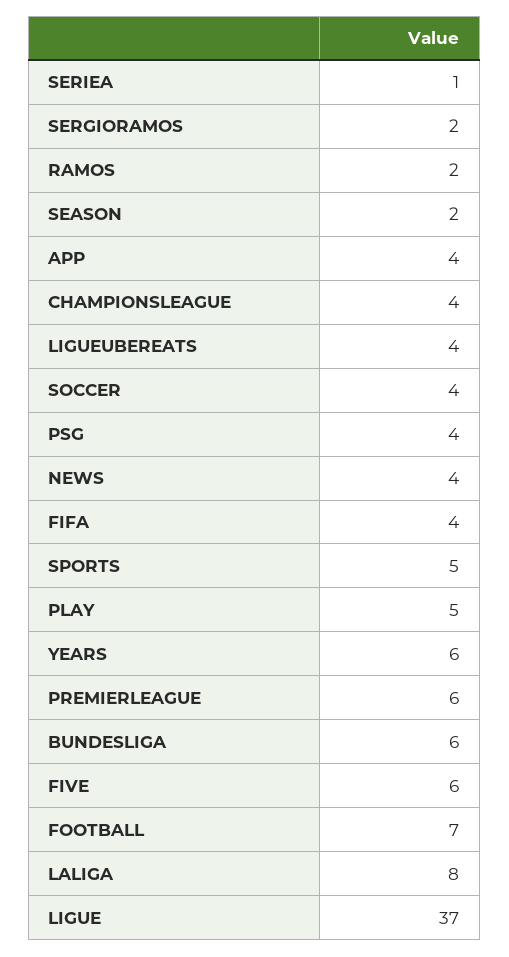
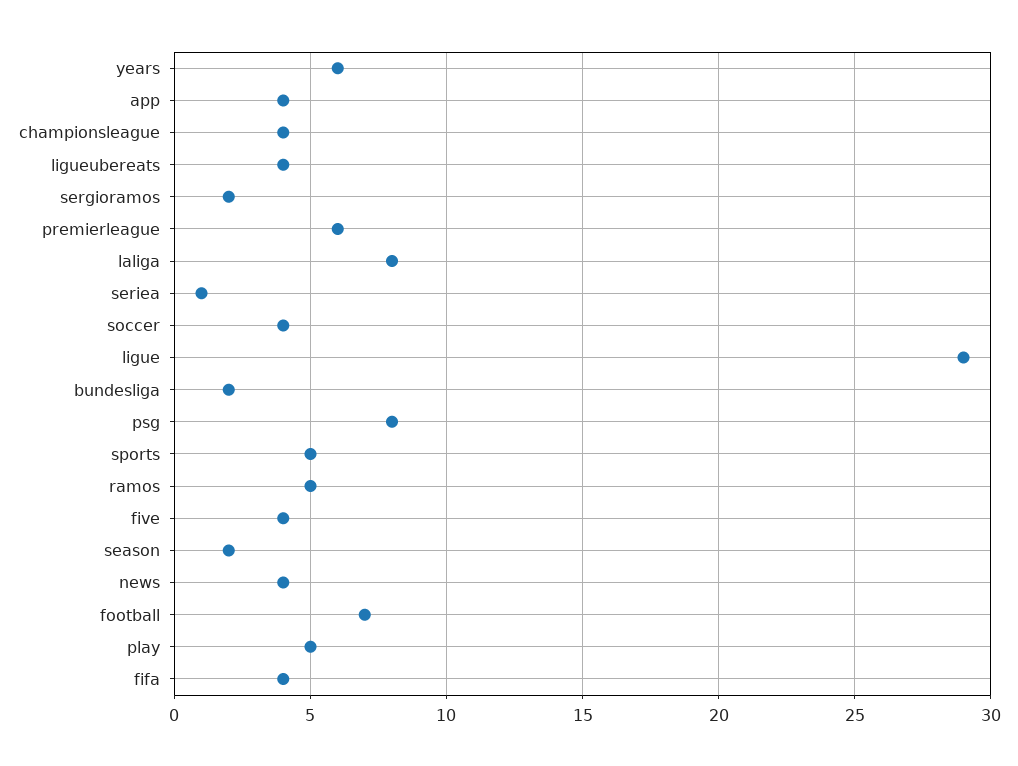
  {
    "SERIEA": 1,
    "SERGIORAMOS": 2,
-   "RAMOS": 2,
+   "RAMOS": 5,
    "SEASON": 2,
    "APP": 4,
    "CHAMPIONSLEAGUE": 4,
    "LIGUEUBEREATS": 4,
    "SOCCER": 4,
-   "PSG": 4,
+   "PSG": 8,
    "NEWS": 4,
    "FIFA": 4,
    "SPORTS": 5,
    "PLAY": 5,
    "YEARS": 6,
    "PREMIERLEAGUE": 6,
-   "BUNDESLIGA": 6,
+   "BUNDESLIGA": 2,
-   "FIVE": 6,
+   "FIVE": 4,
    "FOOTBALL": 7,
    "LALIGA": 8,
-   "LIGUE": 37
+   "LIGUE": 29
  }

